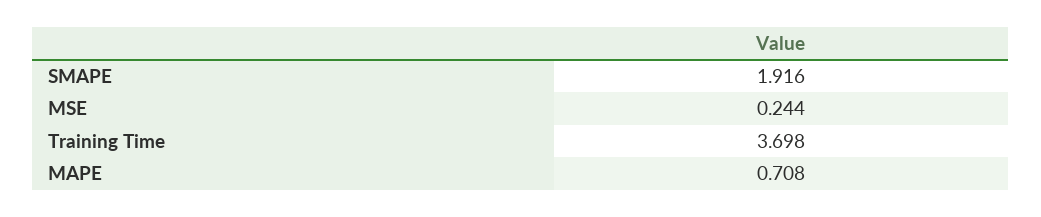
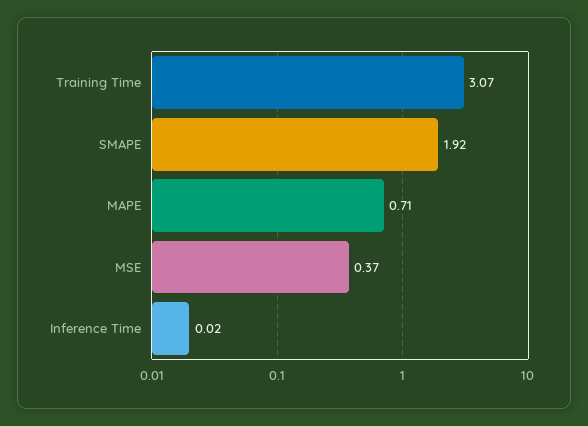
  {
    "SMAPE": 1.916,
-   "MSE": 0.244,
+   "MSE": 0.37,
-   "Training Time": 3.698,
+   "Training Time": 3.07,
-   "MAPE": 0.708
+   "MAPE": 0.708,
+   "Inference Time": 0.02
  }

